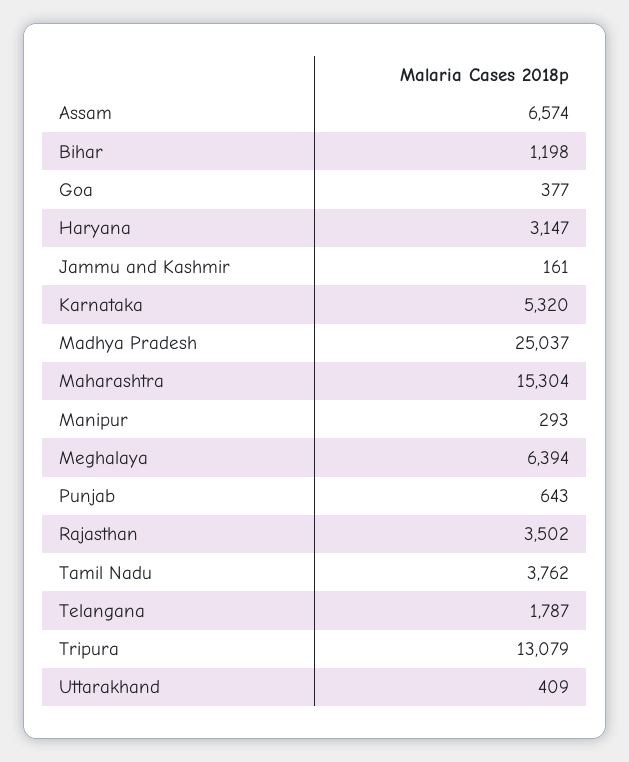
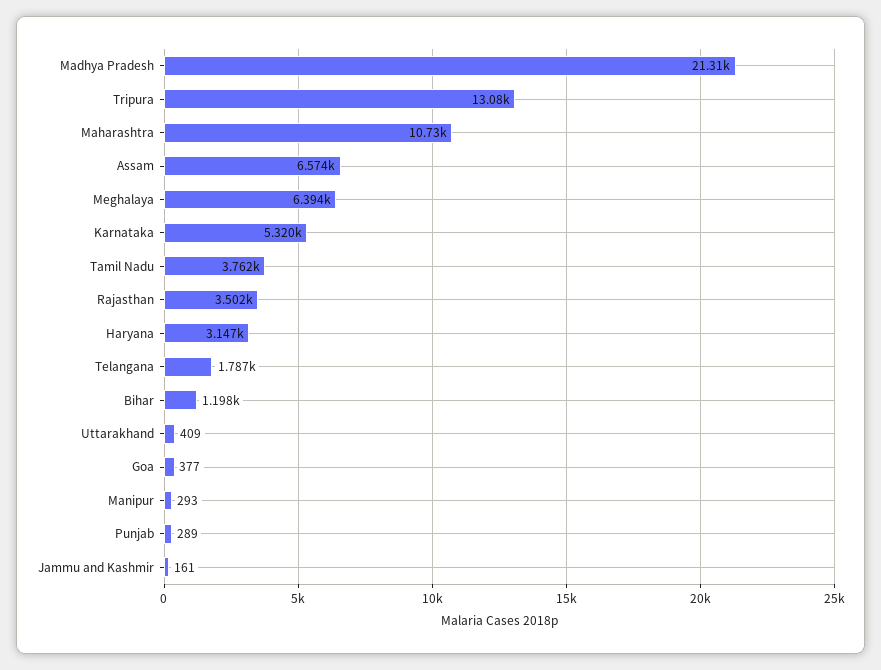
  {
    "Assam": 6574,
    "Bihar": 1198,
    "Goa": 377,
    "Haryana": 3147,
    "Jammu and Kashmir": 161,
    "Karnataka": 5320,
-   "Madhya Pradesh": 25037,
+   "Madhya Pradesh": 21310,
-   "Maharashtra": 15304,
+   "Maharashtra": 10730,
    "Manipur": 293,
    "Meghalaya": 6394,
-   "Punjab": 643,
+   "Punjab": 289,
    "Rajasthan": 3502,
    "Tamil Nadu": 3762,
    "Telangana": 1787,
    "Tripura": 13079,
    "Uttarakhand": 409
  }

